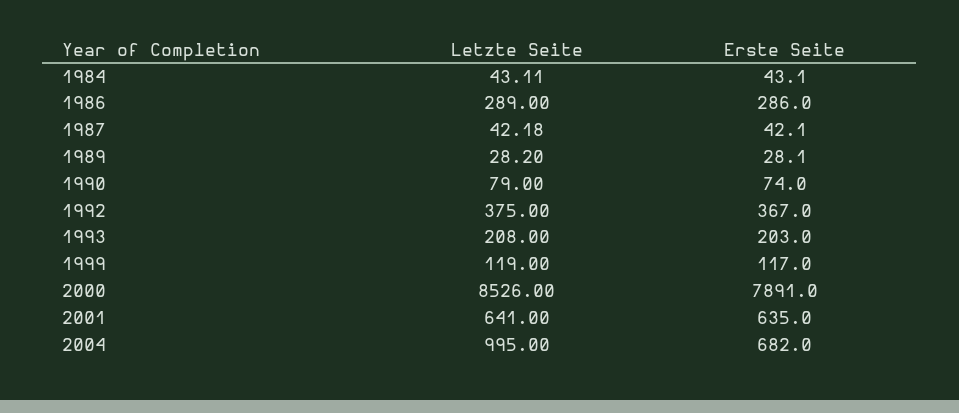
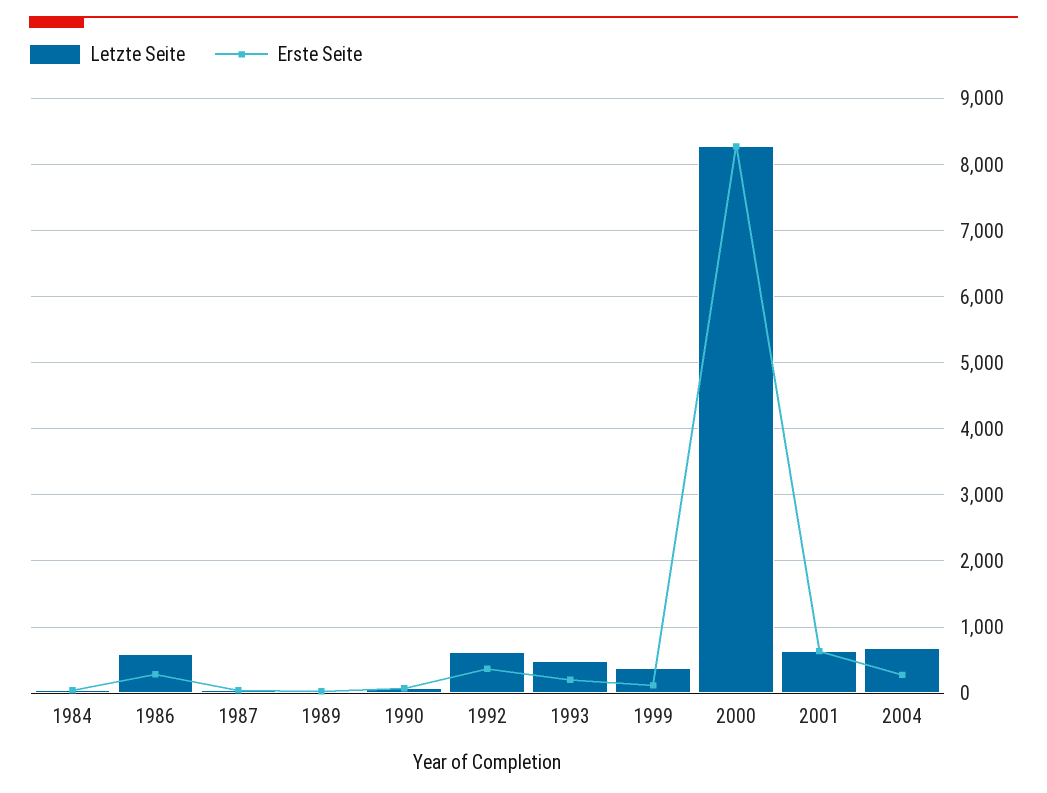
  {
    "Letzte Seite": {
      "1984": 43.11,
-     "1986": 289,
+     "1986": 600,
      "1987": 42.18,
      "1989": 28.2,
      "1990": 79,
-     "1992": 375,
+     "1992": 600,
-     "1993": 208,
+     "1993": 500,
-     "1999": 119,
+     "1999": 400,
-     "2000": 8526,
+     "2000": 8300,
      "2001": 641,
-     "2004": 995
+     "2004": 700
    },
    "Erste Seite": {
      "1984": 43.1,
      "1986": 286,
      "1987": 42.1,
      "1989": 28.1,
      "1990": 74,
      "1992": 367,
      "1993": 203,
      "1999": 117,
-     "2000": 7891,
+     "2000": 8300,
      "2001": 635,
-     "2004": 682
+     "2004": 300
    }
  }

